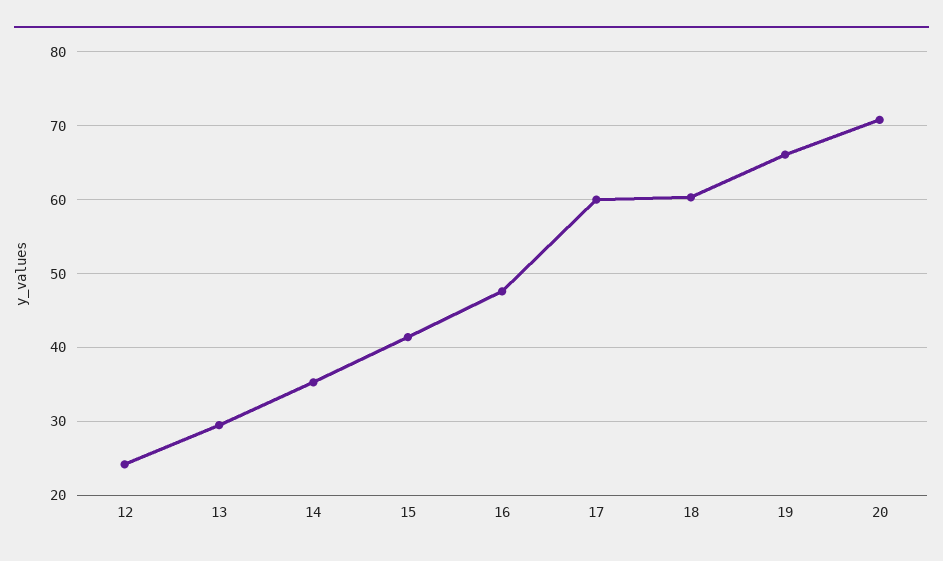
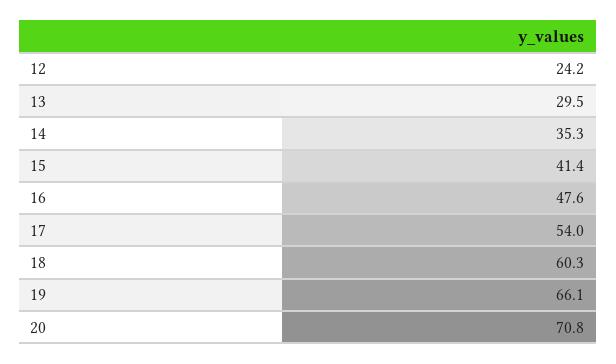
  {
    "12": 24.2,
    "13": 29.5,
    "14": 35.3,
    "15": 41.4,
    "16": 47.6,
-   "17": 60,
+   "17": 54,
    "18": 60.3,
    "19": 66.1,
    "20": 70.8
  }

